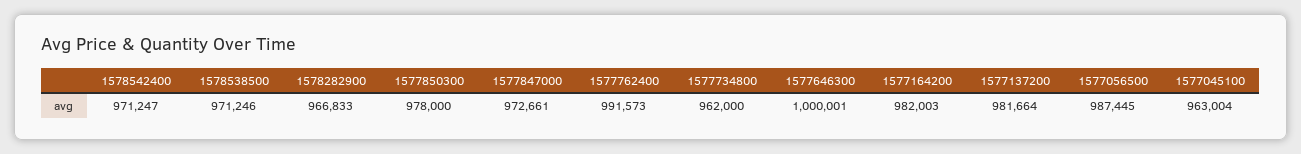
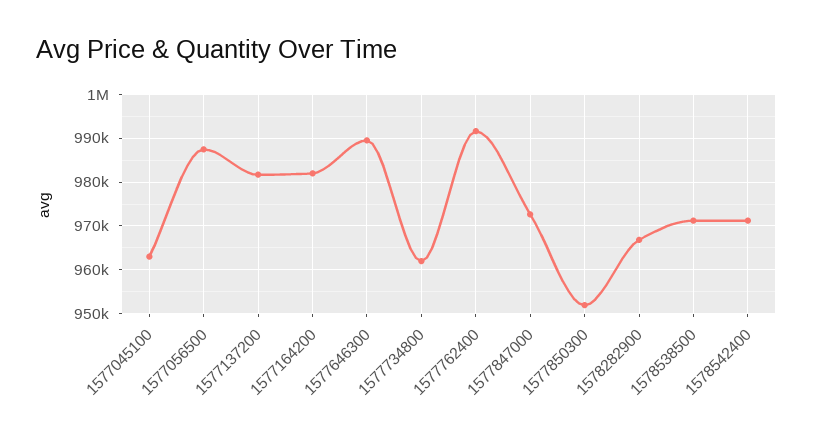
  {
    "1578542400": 971247,
    "1578538500": 971246,
    "1578282900": 966833,
-   "1577850300": 978000,
+   "1577850300": 952000,
    "1577847000": 972661,
    "1577762400": 991573,
    "1577734800": 962000,
-   "1577646300": 1000001,
+   "1577646300": 990000,
    "1577164200": 982003,
    "1577137200": 981664,
    "1577056500": 987445,
    "1577045100": 963004
  }

